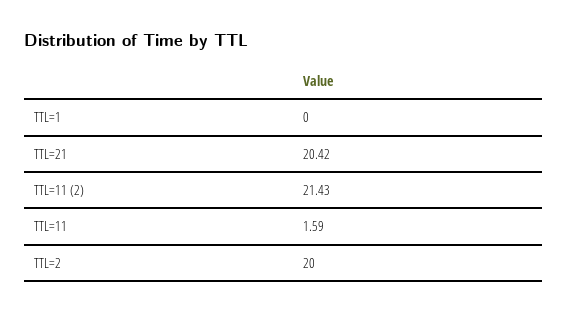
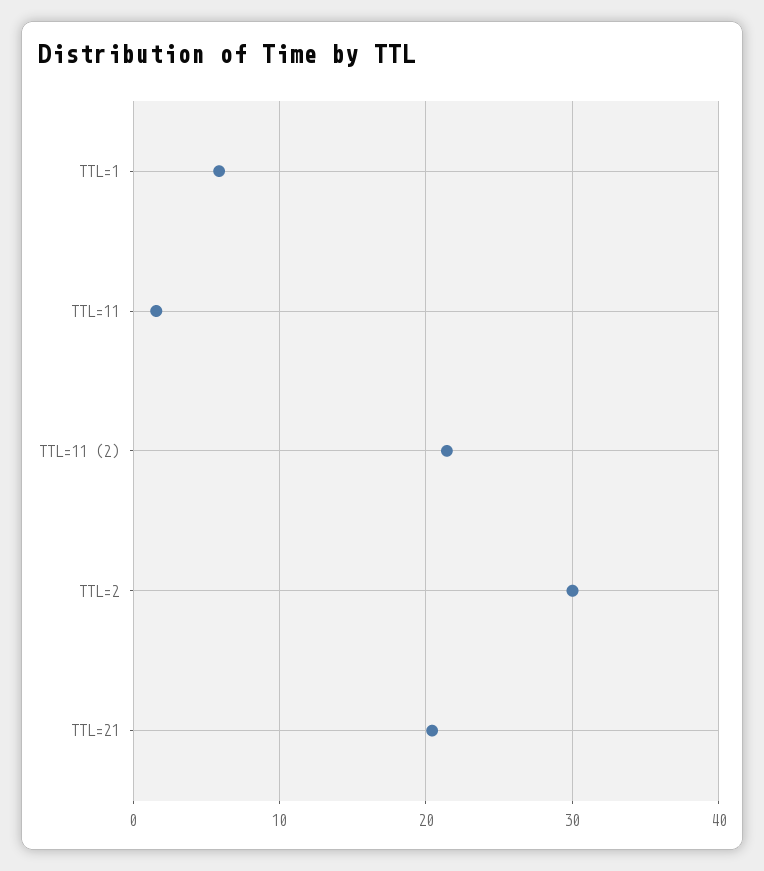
  {
-   "TTL=1": 0,
+   "TTL=1": 6,
    "TTL=21": 20.42,
    "TTL=11 (2)": 21.43,
    "TTL=11": 1.59,
-   "TTL=2": 20
+   "TTL=2": 30
  }

